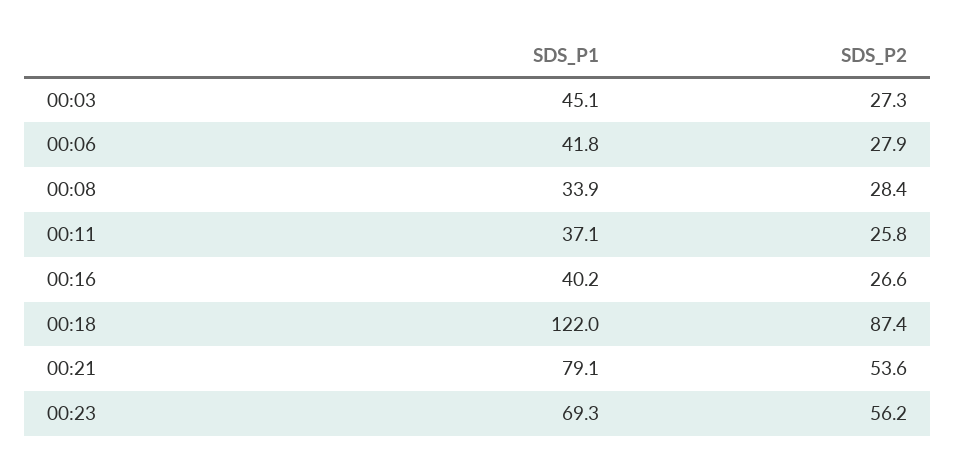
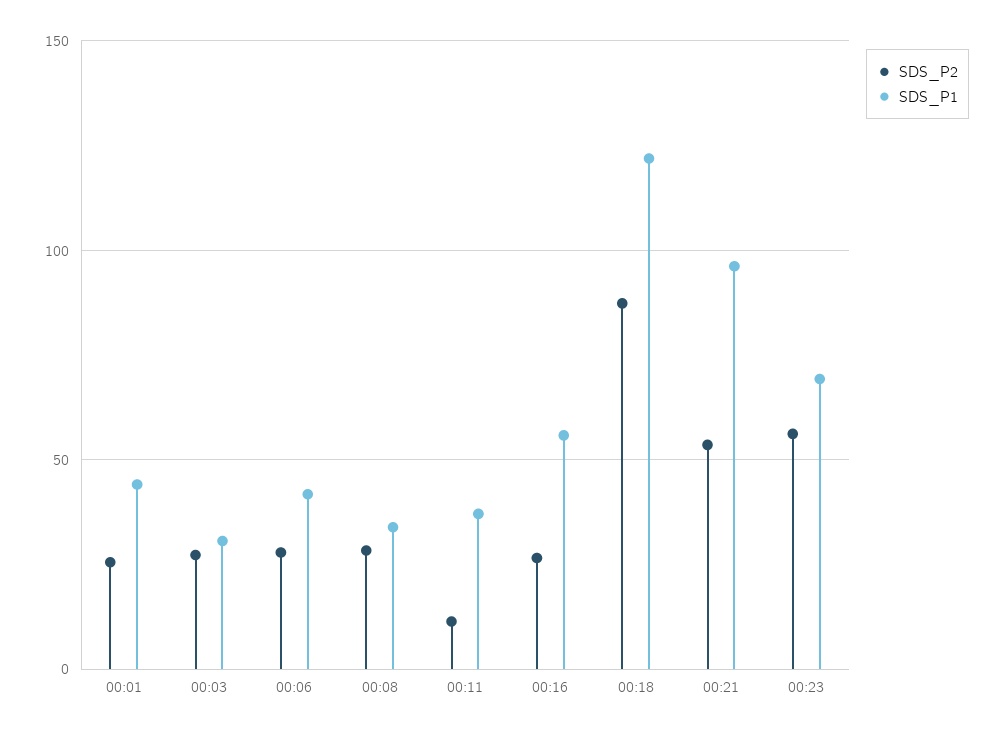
  {
    "SDS_P1": {
-     "00:03": 45.1,
+     "00:03": 30,
      "00:06": 41.8,
      "00:08": 33.9,
      "00:11": 37.1,
-     "00:16": 40.2,
+     "00:16": 55,
      "00:18": 122,
-     "00:21": 79.1,
+     "00:21": 95,
-     "00:23": 69.3
+     "00:23": 69.3,
+     "00:01": 45
    },
    "SDS_P2": {
      "00:03": 27.3,
      "00:06": 27.9,
      "00:08": 28.4,
-     "00:11": 25.8,
+     "00:11": 10,
      "00:16": 26.6,
      "00:18": 87.4,
      "00:21": 53.6,
-     "00:23": 56.2
+     "00:23": 56.2,
+     "00:01": 25
    }
  }

